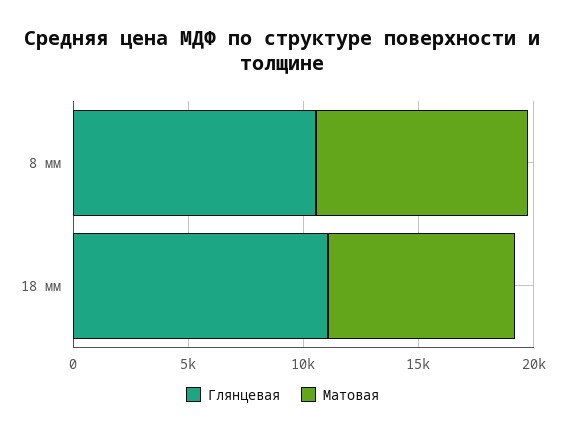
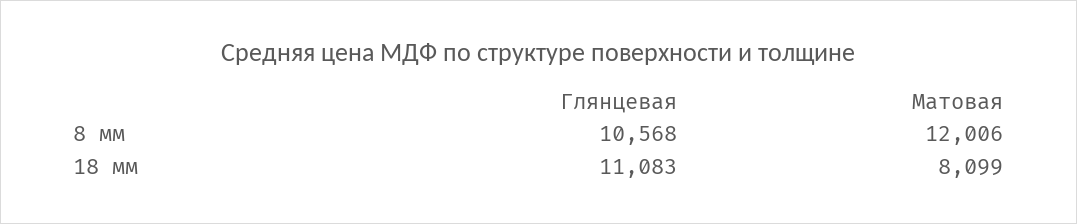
  {
    "Глянцевая": {
      "8 мм": 10568,
      "18 мм": 11083
    },
    "Матовая": {
-     "8 мм": 9000,
+     "8 мм": 12006,
      "18 мм": 8099
    }
  }

